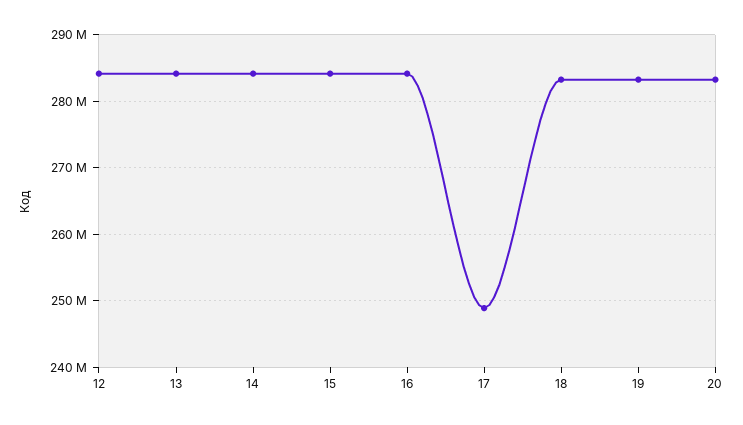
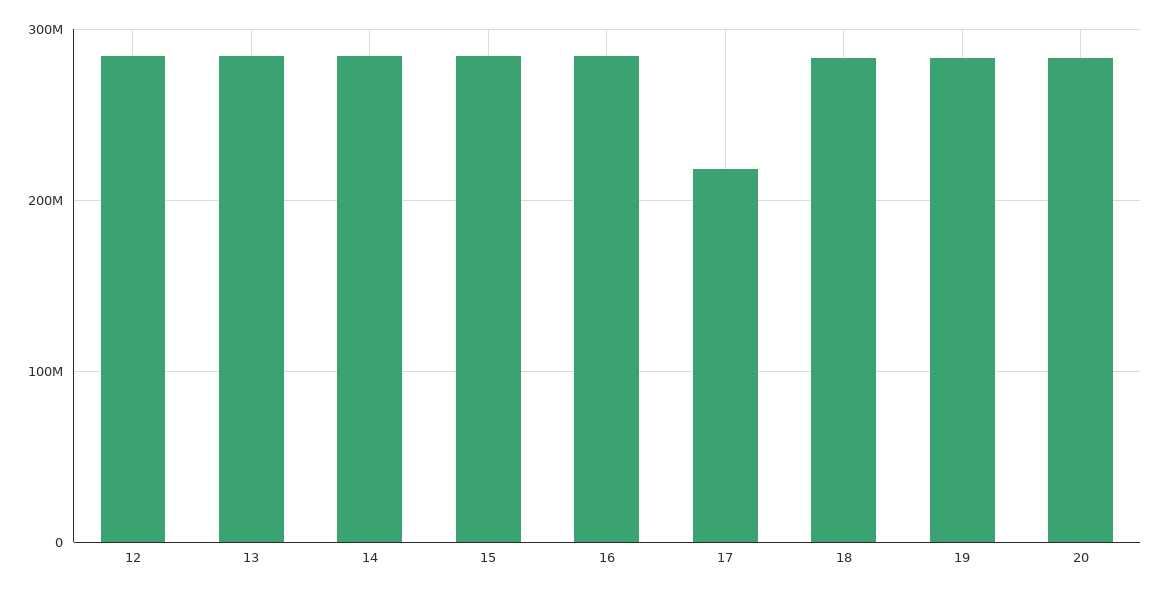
  {
    "12": 284000000,
    "13": 284000000,
    "14": 284000000,
    "15": 284000000,
    "16": 284000000,
-   "17": 249000000,
+   "17": 220000000,
    "18": 283000000,
    "19": 283000000,
    "20": 283000000
  }

